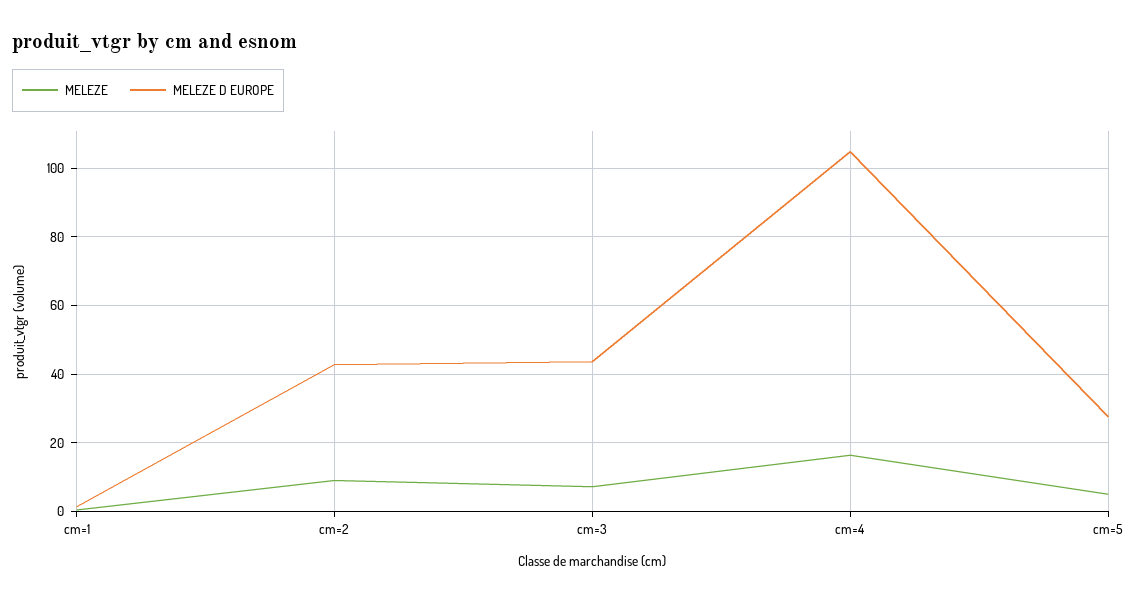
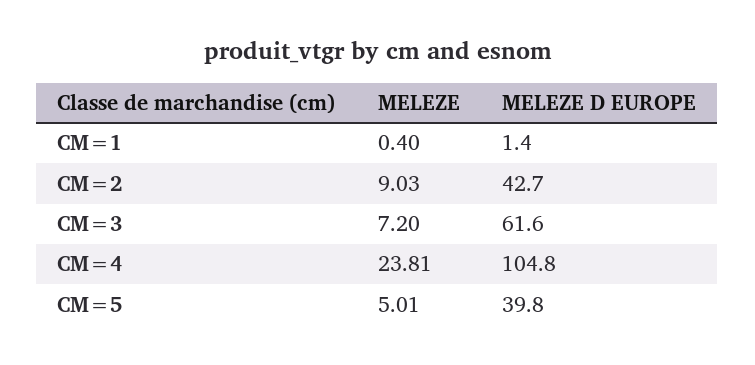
  {
    "MELEZE": {
      "cm=1": 0.4,
      "cm=2": 9.03,
      "cm=3": 7.2,
-     "cm=4": 16,
+     "cm=4": 23.81,
      "cm=5": 5.01
    },
    "MELEZE D EUROPE": {
      "cm=1": 1.4,
      "cm=2": 42.7,
-     "cm=3": 44,
+     "cm=3": 61.6,
      "cm=4": 104.8,
-     "cm=5": 28
+     "cm=5": 39.8
    }
  }

